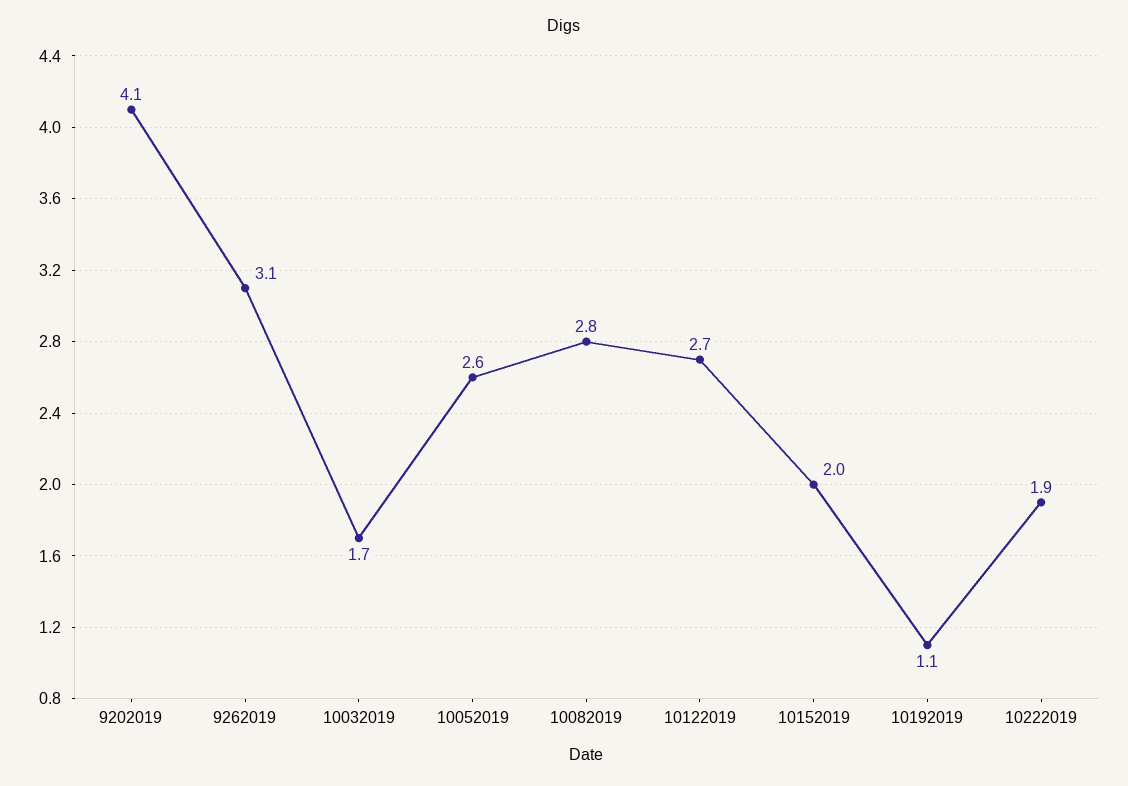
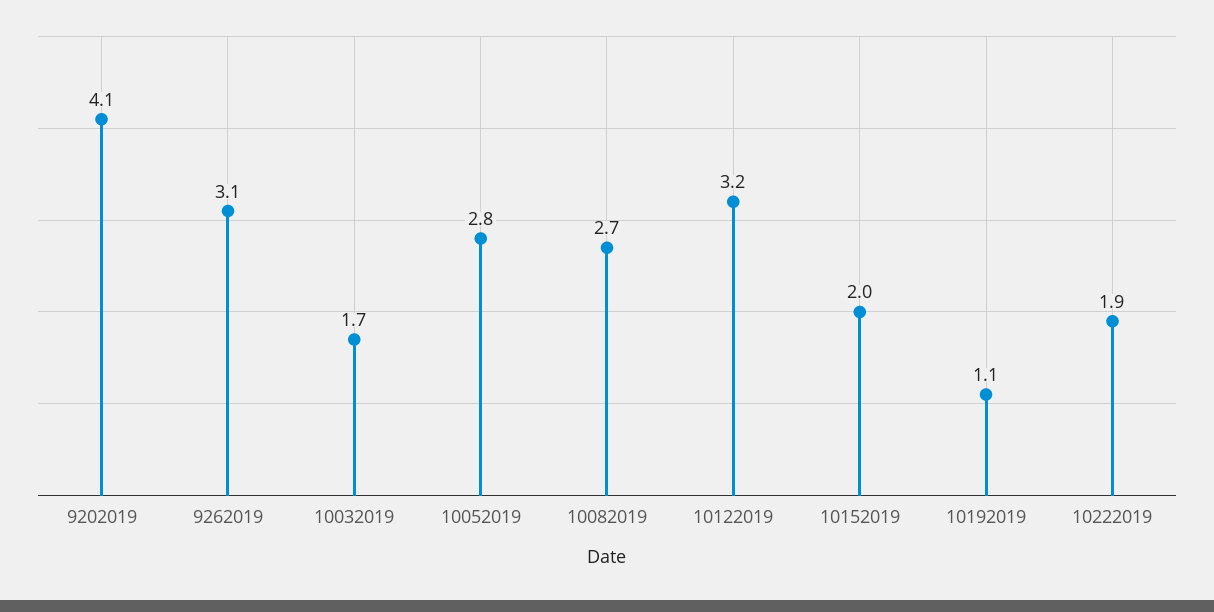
  {
    "9202019": 4.1,
    "9262019": 3.1,
    "10032019": 1.7,
-   "10052019": 2.6,
+   "10052019": 2.8,
-   "10082019": 2.8,
+   "10082019": 2.7,
-   "10122019": 2.7,
+   "10122019": 3.2,
    "10152019": 2,
    "10192019": 1.1,
    "10222019": 1.9
  }

